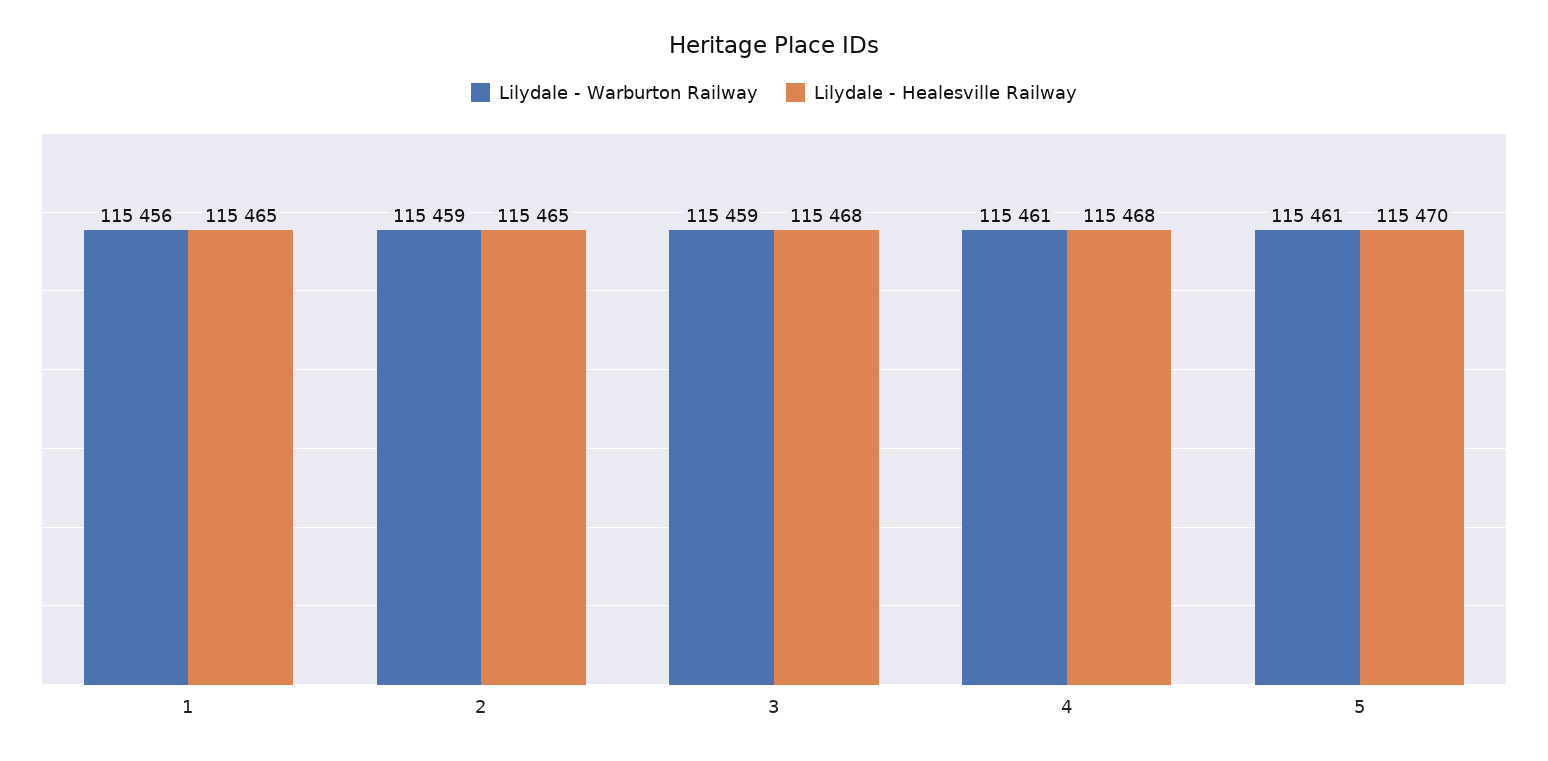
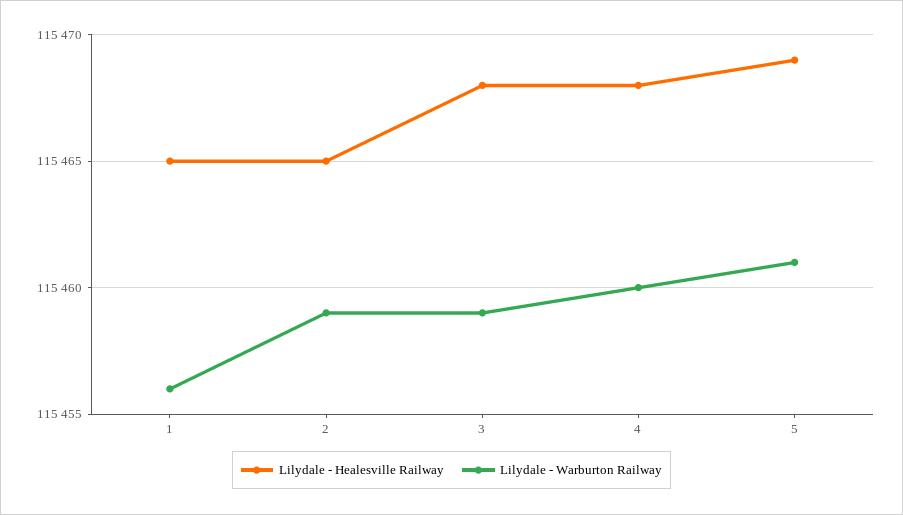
  {
    "Lilydale - Warburton Railway": {
      "1": 115456,
      "2": 115459,
      "3": 115459,
-     "4": 115461,
+     "4": 115460,
      "5": 115461
    },
    "Lilydale - Healesville Railway": {
      "1": 115465,
      "2": 115465,
      "3": 115468,
      "4": 115468,
-     "5": 115470
+     "5": 115469
    }
  }

